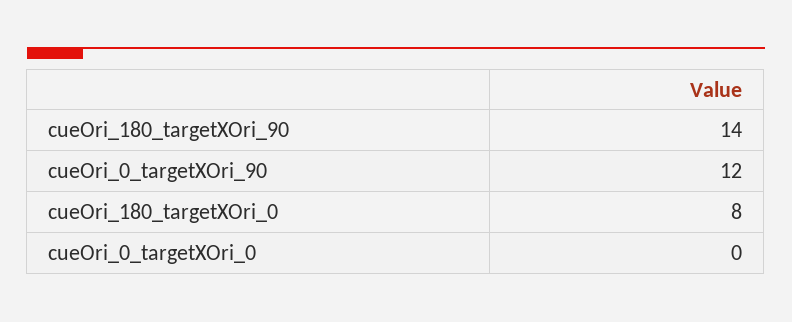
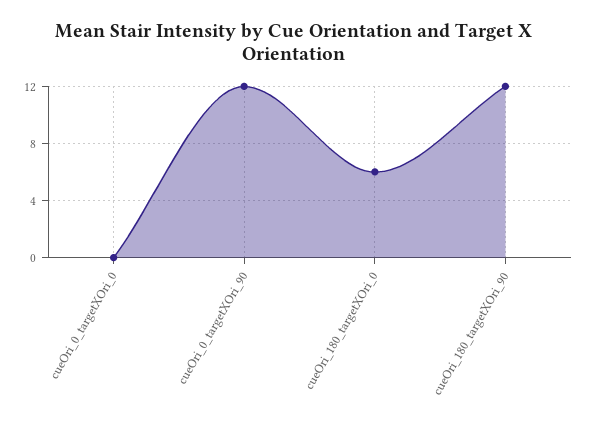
  {
-   "cueOri_180_targetXOri_90": 14,
+   "cueOri_180_targetXOri_90": 12,
    "cueOri_0_targetXOri_90": 12,
-   "cueOri_180_targetXOri_0": 8,
+   "cueOri_180_targetXOri_0": 6,
    "cueOri_0_targetXOri_0": 0
  }

